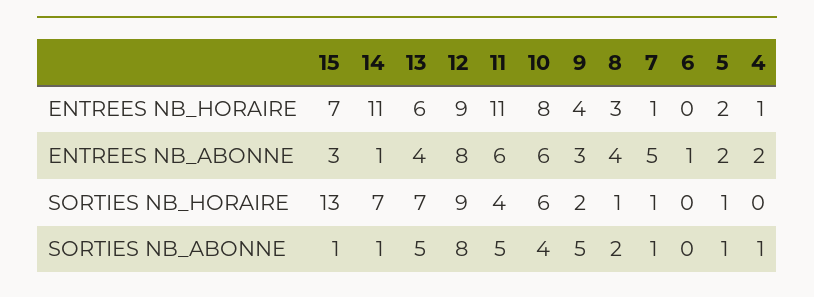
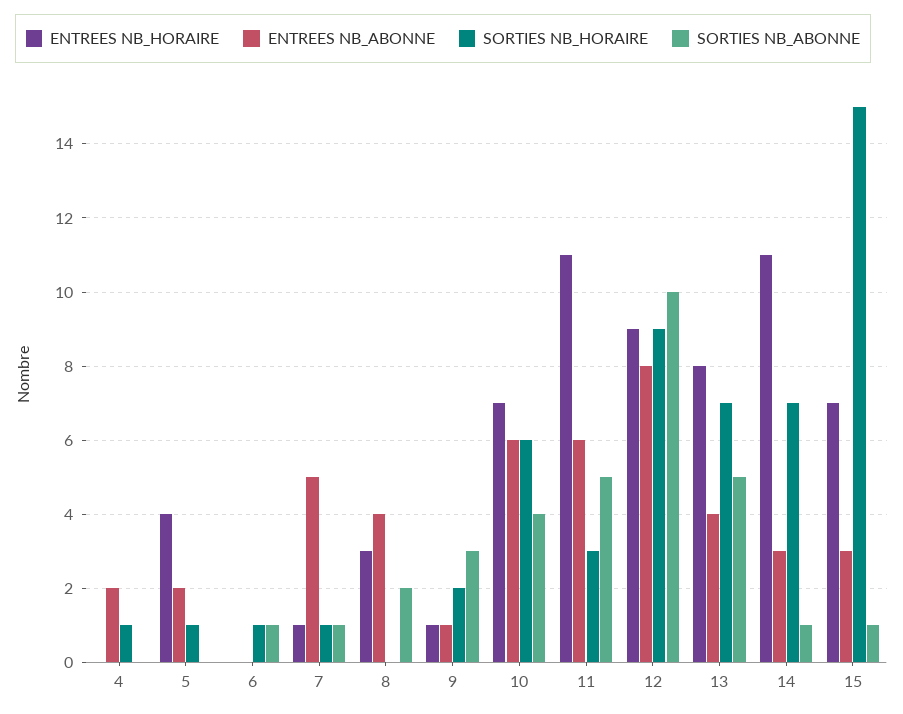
  {
    "ENTREES NB_HORAIRE": {
      "15": 7,
      "14": 11,
-     "13": 6,
+     "13": 8,
      "12": 9,
      "11": 11,
-     "10": 8,
+     "10": 7,
-     "9": 4,
+     "9": 1,
      "8": 3,
      "7": 1,
      "6": 0,
-     "5": 2,
+     "5": 4,
-     "4": 1
+     "4": 0
    },
    "ENTREES NB_ABONNE": {
      "15": 3,
-     "14": 1,
+     "14": 3,
      "13": 4,
      "12": 8,
      "11": 6,
      "10": 6,
-     "9": 3,
+     "9": 1,
      "8": 4,
      "7": 5,
-     "6": 1,
+     "6": 0,
      "5": 2,
      "4": 2
    },
    "SORTIES NB_HORAIRE": {
-     "15": 13,
+     "15": 15,
      "14": 7,
      "13": 7,
      "12": 9,
-     "11": 4,
+     "11": 3,
      "10": 6,
      "9": 2,
-     "8": 1,
+     "8": 0,
      "7": 1,
-     "6": 0,
+     "6": 1,
      "5": 1,
-     "4": 0
+     "4": 1
    },
    "SORTIES NB_ABONNE": {
      "15": 1,
      "14": 1,
      "13": 5,
-     "12": 8,
+     "12": 10,
      "11": 5,
      "10": 4,
-     "9": 5,
+     "9": 3,
      "8": 2,
      "7": 1,
-     "6": 0,
+     "6": 1,
-     "5": 1,
+     "5": 0,
-     "4": 1
+     "4": 0
    }
  }

